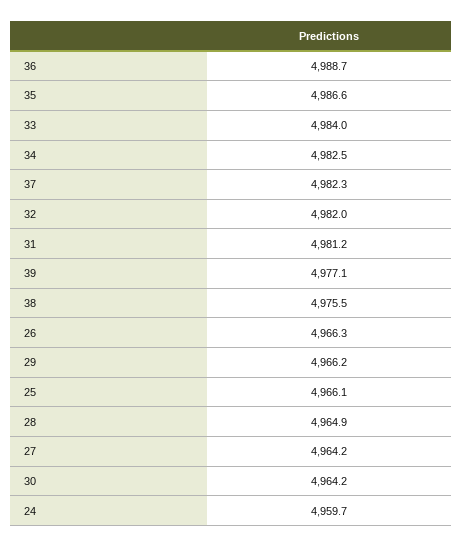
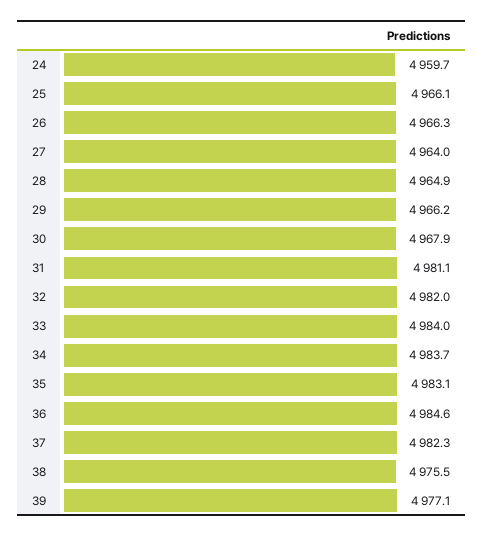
  {
-   "36": 4988.7,
+   "36": 4984.6,
-   "35": 4986.6,
+   "35": 4983.1,
    "33": 4984,
-   "34": 4982.5,
+   "34": 4983.7,
    "37": 4982.3,
    "32": 4982,
-   "31": 4981.2,
+   "31": 4981.1,
    "39": 4977.1,
    "38": 4975.5,
    "26": 4966.3,
    "29": 4966.2,
    "25": 4966.1,
    "28": 4964.9,
-   "27": 4964.2,
+   "27": 4964,
-   "30": 4964.2,
+   "30": 4967.9,
    "24": 4959.7
  }

